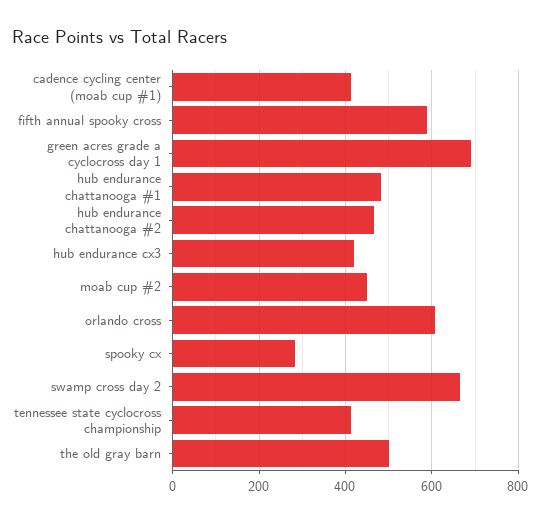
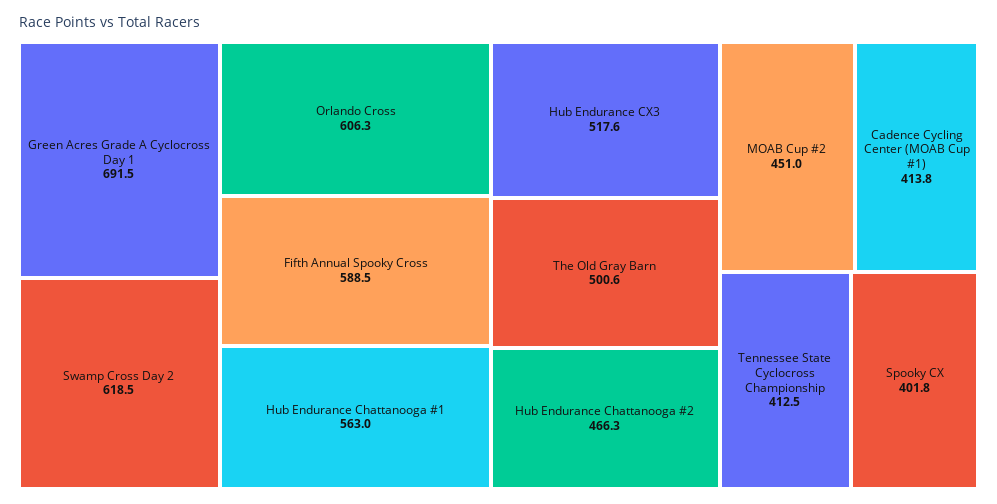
  {
    "cadence cycling center (moab cup #1)": 413.8,
    "fifth annual spooky cross": 588.5,
    "green acres grade a cyclocross day 1": 691.5,
-   "hub endurance chattanooga #1": 480,
+   "hub endurance chattanooga #1": 563,
    "hub endurance chattanooga #2": 466.3,
-   "hub endurance cx3": 420,
+   "hub endurance cx3": 517.6,
    "moab cup #2": 451,
    "orlando cross": 606.3,
-   "spooky cx": 280,
+   "spooky cx": 401.8,
-   "swamp cross day 2": 660,
+   "swamp cross day 2": 618.5,
    "tennessee state cyclocross championship": 412.5,
    "the old gray barn": 500.6
  }

